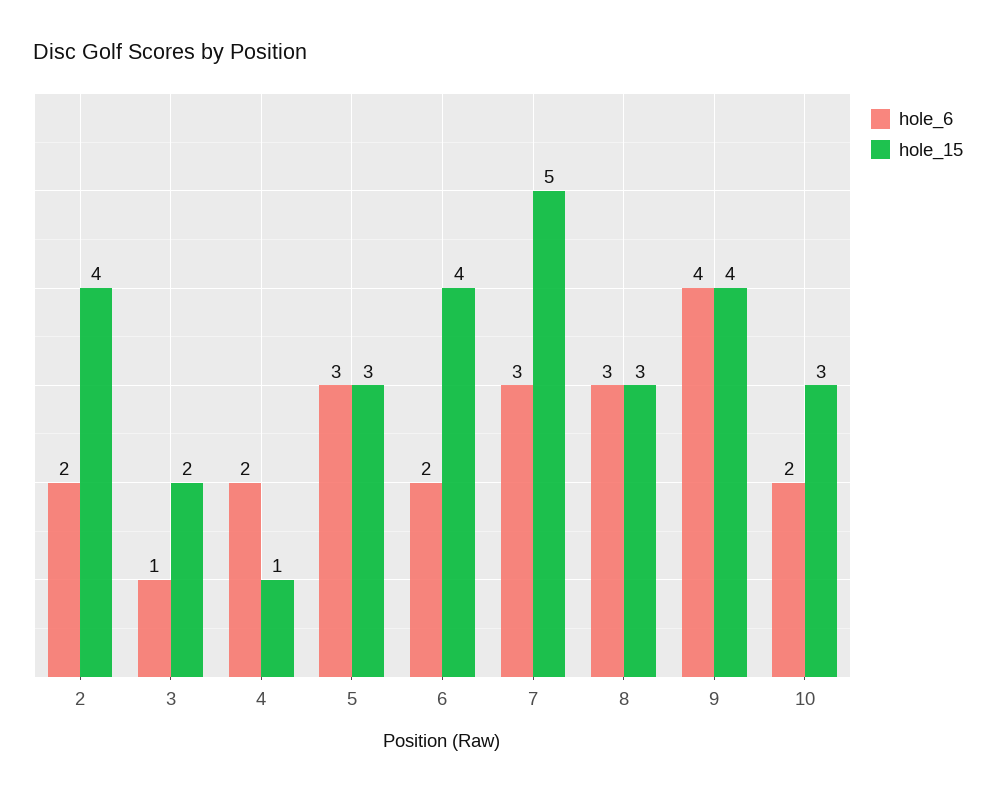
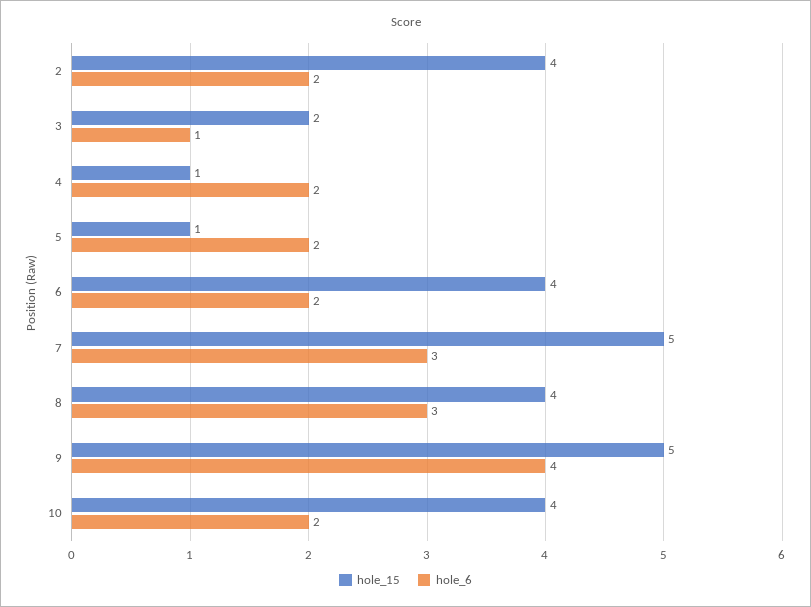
  {
    "hole_6": {
      "2": 2,
      "3": 1,
      "4": 2,
-     "5": 3,
+     "5": 2,
      "6": 2,
      "7": 3,
      "8": 3,
      "9": 4,
      "10": 2
    },
    "hole_15": {
      "2": 4,
      "3": 2,
      "4": 1,
-     "5": 3,
+     "5": 1,
      "6": 4,
      "7": 5,
-     "8": 3,
+     "8": 4,
-     "9": 4,
+     "9": 5,
-     "10": 3
+     "10": 4
    }
  }

